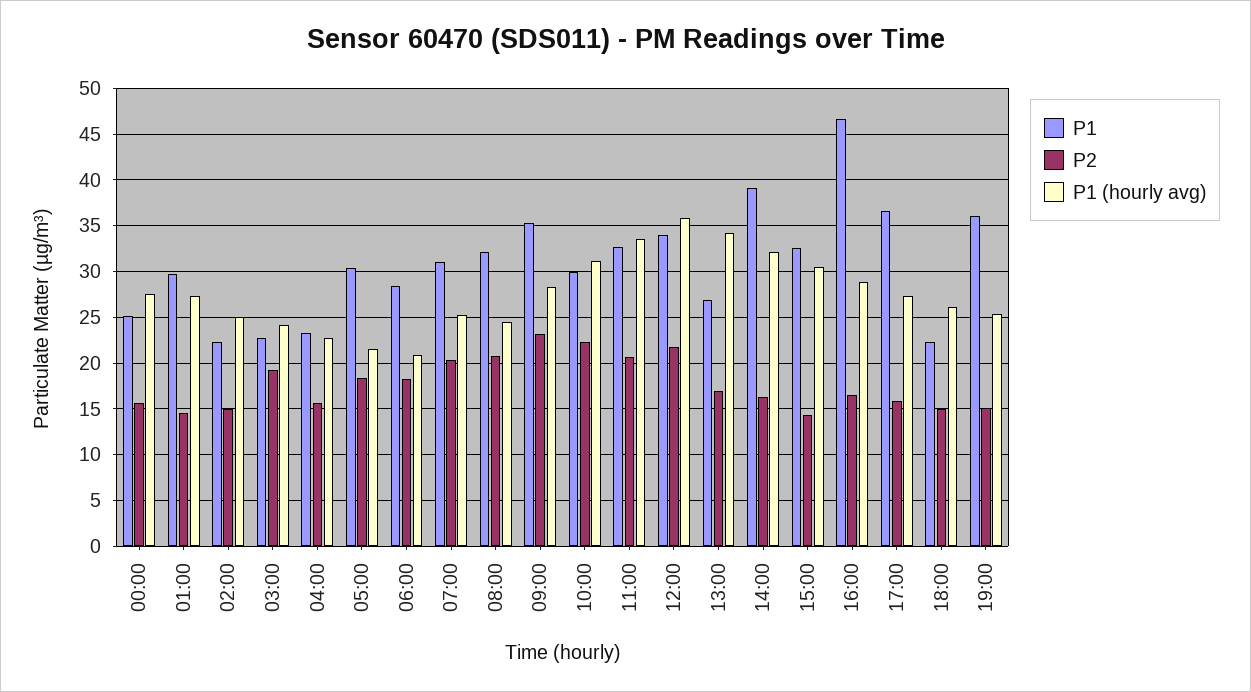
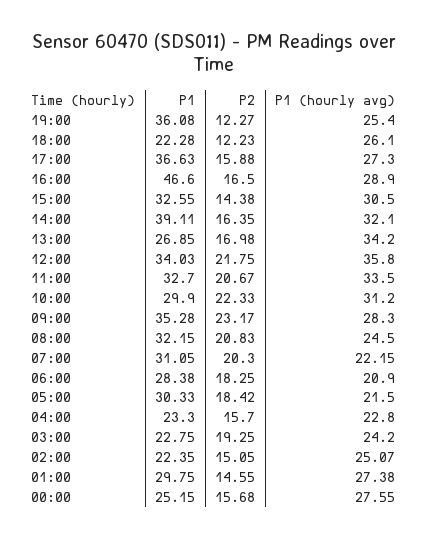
  {
    "P1": {
      "00:00": 25.15,
      "01:00": 29.75,
      "02:00": 22.35,
      "03:00": 22.75,
      "04:00": 23.3,
      "05:00": 30.33,
      "06:00": 28.38,
      "07:00": 31.05,
      "08:00": 32.15,
      "09:00": 35.28,
      "10:00": 29.9,
      "11:00": 32.7,
      "12:00": 34.03,
      "13:00": 26.85,
      "14:00": 39.11,
      "15:00": 32.55,
      "16:00": 46.6,
      "17:00": 36.63,
      "18:00": 22.28,
      "19:00": 36.08
    },
    "P2": {
      "00:00": 15.68,
      "01:00": 14.55,
      "02:00": 15.05,
      "03:00": 19.25,
      "04:00": 15.7,
      "05:00": 18.42,
      "06:00": 18.25,
      "07:00": 20.3,
      "08:00": 20.83,
      "09:00": 23.17,
      "10:00": 22.33,
      "11:00": 20.67,
      "12:00": 21.75,
      "13:00": 16.98,
      "14:00": 16.35,
      "15:00": 14.38,
      "16:00": 16.5,
      "17:00": 15.88,
-     "18:00": 15,
+     "18:00": 12.23,
-     "19:00": 15
+     "19:00": 12.27
    },
    "P1 (hourly avg)": {
      "00:00": 27.55,
      "01:00": 27.38,
      "02:00": 25.07,
      "03:00": 24.2,
      "04:00": 22.8,
      "05:00": 21.5,
      "06:00": 20.9,
-     "07:00": 25,
+     "07:00": 22.15,
      "08:00": 24.5,
      "09:00": 28.3,
      "10:00": 31.2,
      "11:00": 33.5,
      "12:00": 35.8,
      "13:00": 34.2,
      "14:00": 32.1,
      "15:00": 30.5,
      "16:00": 28.9,
      "17:00": 27.3,
      "18:00": 26.1,
      "19:00": 25.4
    }
  }

